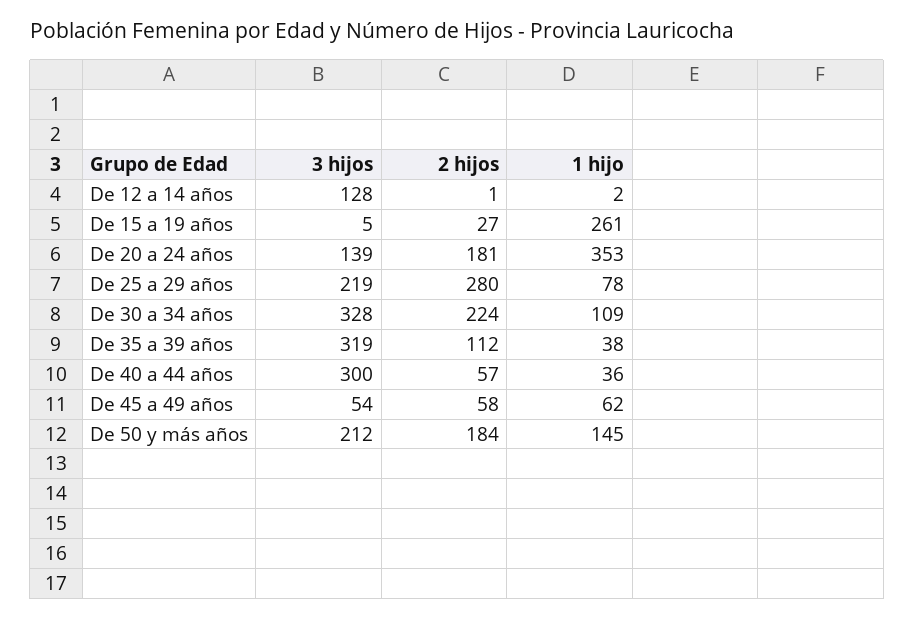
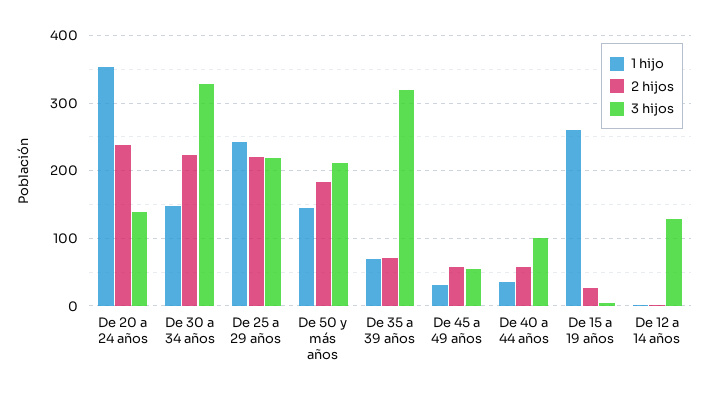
  {
    "3 hijos": {
      "De 12 a 14 años": 128,
      "De 15 a 19 años": 5,
      "De 20 a 24 años": 139,
      "De 25 a 29 años": 219,
      "De 30 a 34 años": 328,
      "De 35 a 39 años": 319,
-     "De 40 a 44 años": 300,
+     "De 40 a 44 años": 100,
      "De 45 a 49 años": 54,
      "De 50 y más años": 212
    },
    "2 hijos": {
      "De 12 a 14 años": 1,
      "De 15 a 19 años": 27,
-     "De 20 a 24 años": 181,
+     "De 20 a 24 años": 240,
-     "De 25 a 29 años": 280,
+     "De 25 a 29 años": 220,
      "De 30 a 34 años": 224,
-     "De 35 a 39 años": 112,
+     "De 35 a 39 años": 70,
      "De 40 a 44 años": 57,
      "De 45 a 49 años": 58,
      "De 50 y más años": 184
    },
    "1 hijo": {
      "De 12 a 14 años": 2,
      "De 15 a 19 años": 261,
      "De 20 a 24 años": 353,
-     "De 25 a 29 años": 78,
+     "De 25 a 29 años": 240,
-     "De 30 a 34 años": 109,
+     "De 30 a 34 años": 150,
-     "De 35 a 39 años": 38,
+     "De 35 a 39 años": 70,
      "De 40 a 44 años": 36,
-     "De 45 a 49 años": 62,
+     "De 45 a 49 años": 30,
      "De 50 y más años": 145
    }
  }

